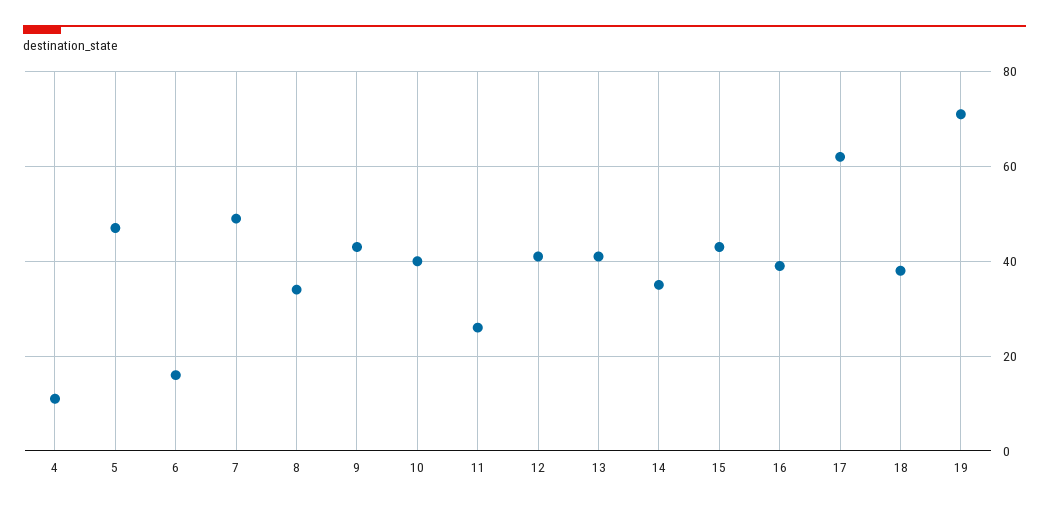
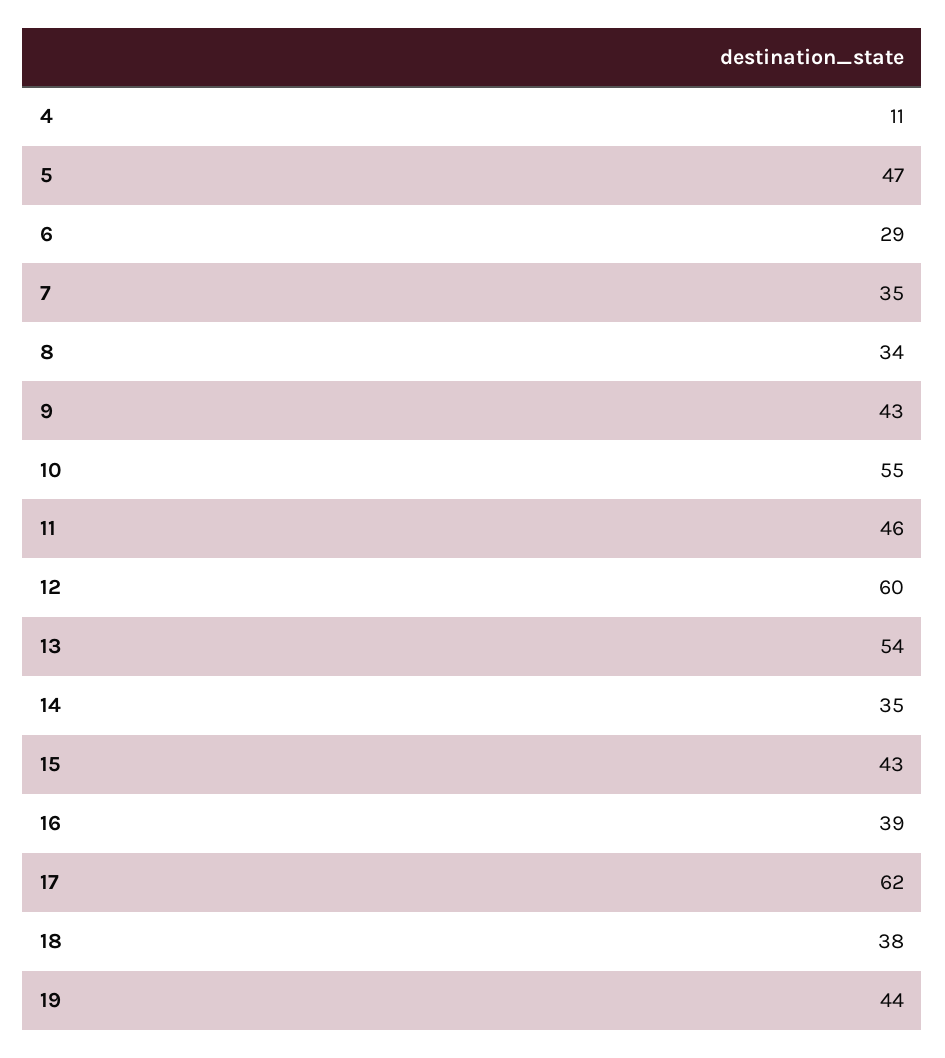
  {
    "4": 11,
    "5": 47,
-   "6": 15,
+   "6": 29,
-   "7": 50,
+   "7": 35,
    "8": 34,
    "9": 43,
-   "10": 40,
+   "10": 55,
-   "11": 25,
+   "11": 46,
-   "12": 40,
+   "12": 60,
-   "13": 40,
+   "13": 54,
    "14": 35,
    "15": 43,
    "16": 39,
    "17": 62,
    "18": 38,
-   "19": 70
+   "19": 44
  }

